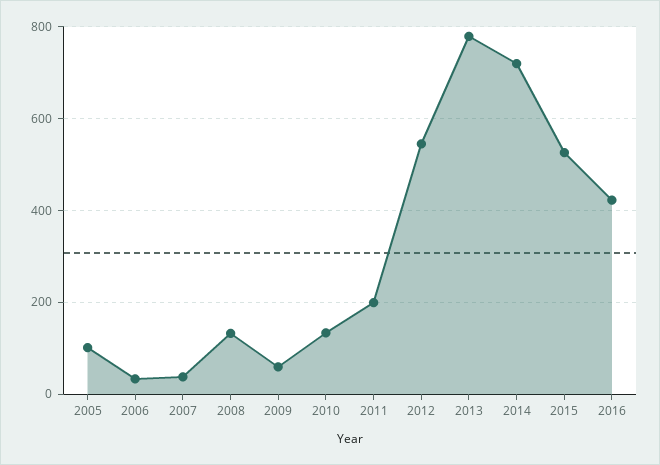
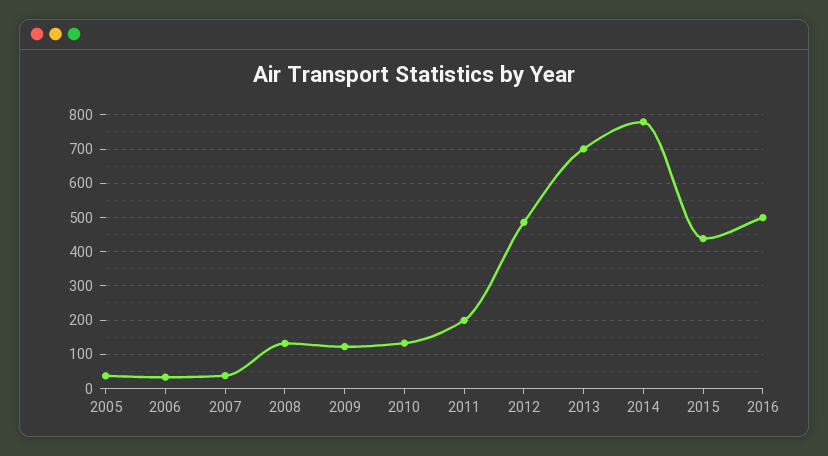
  {
-   "2005": 100,
+   "2005": 40,
    "2006": 40,
    "2007": 40,
    "2008": 140,
-   "2009": 60,
+   "2009": 120,
    "2010": 140,
    "2011": 200,
-   "2012": 540,
+   "2012": 480,
-   "2013": 780,
+   "2013": 700,
-   "2014": 720,
+   "2014": 780,
-   "2015": 520,
+   "2015": 440,
-   "2016": 420
+   "2016": 500
  }

